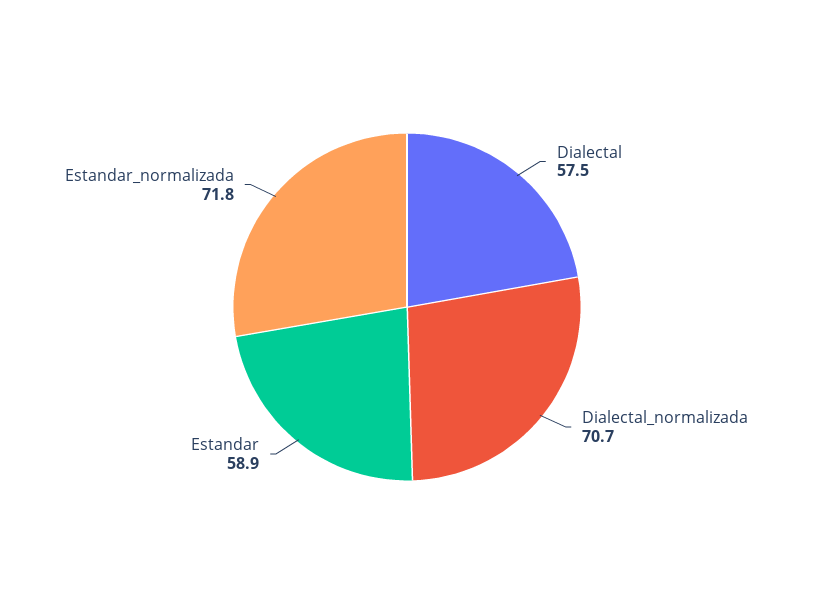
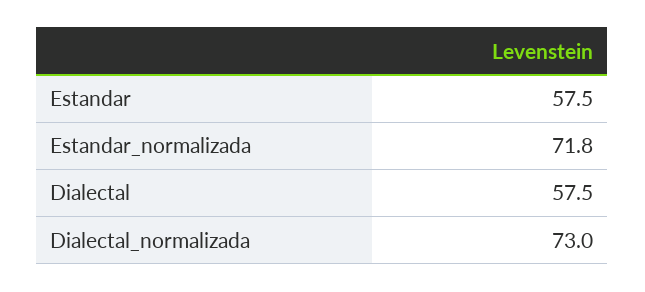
  {
    "Dialectal": 57.5,
-   "Dialectal_normalizada": 70.7,
+   "Dialectal_normalizada": 73,
-   "Estandar": 58.9,
+   "Estandar": 57.5,
    "Estandar_normalizada": 71.8
  }

